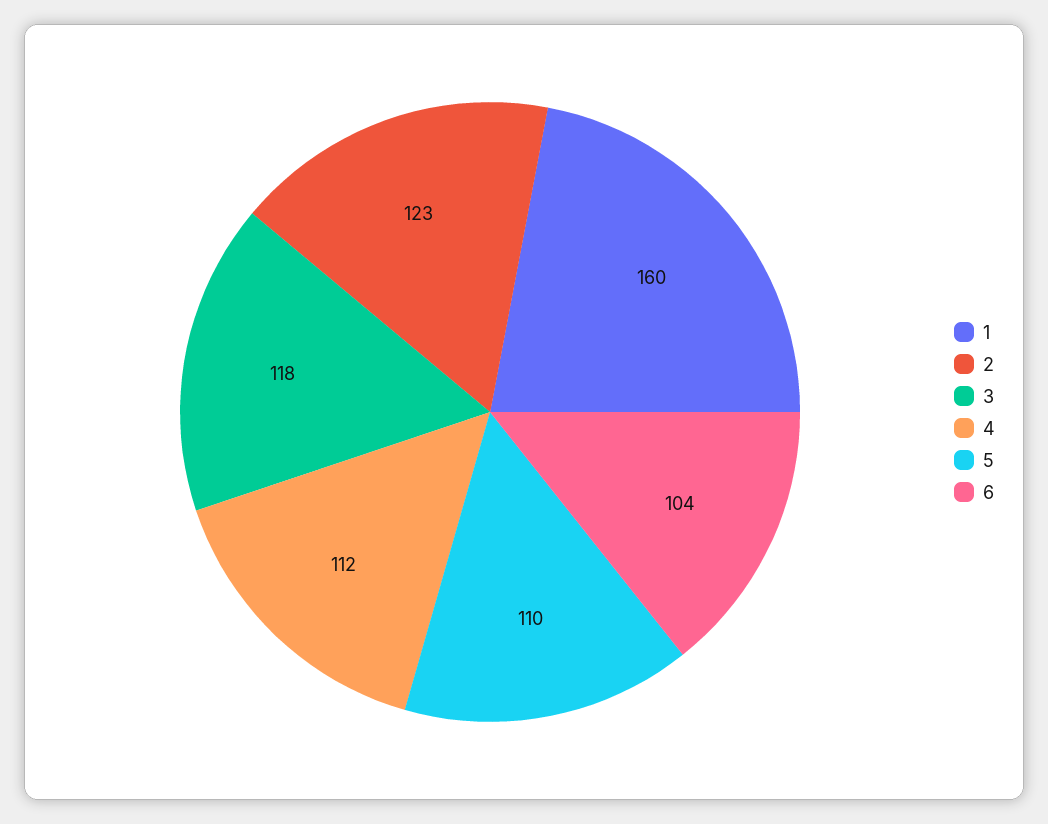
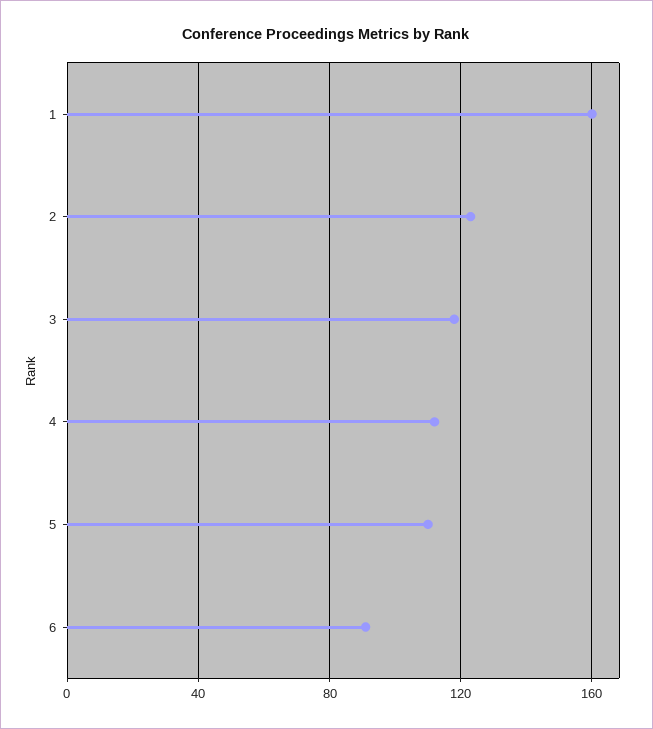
  {
    "1": 160,
    "2": 123,
    "3": 118,
    "4": 112,
    "5": 110,
-   "6": 104
+   "6": 90
  }

